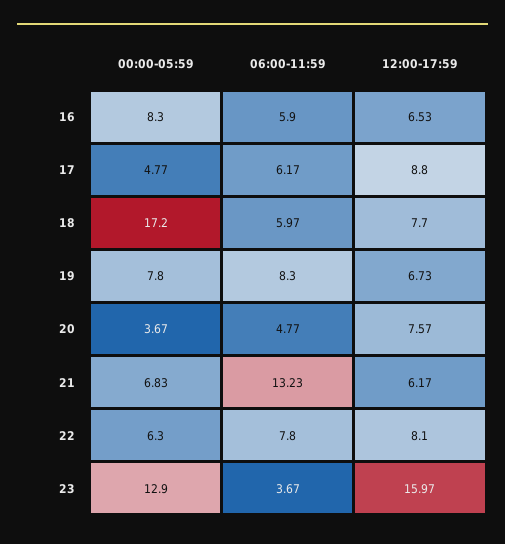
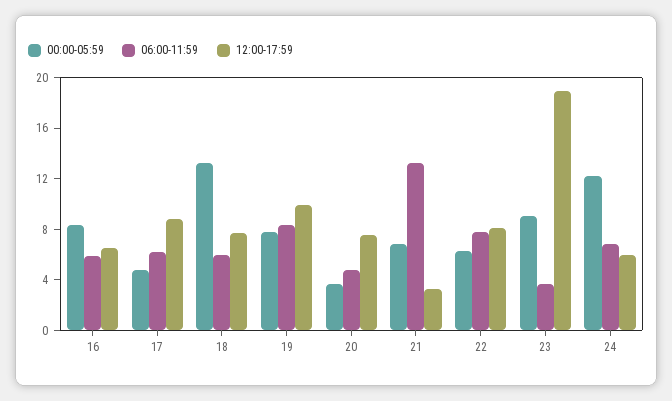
  {
    "00:00-05:59": {
      "16": 8.3,
      "17": 4.77,
-     "18": 17.2,
+     "18": 13,
      "19": 7.8,
      "20": 3.67,
      "21": 6.83,
      "22": 6.3,
-     "23": 12.9
+     "23": 9,
+     "24": 12
    },
    "06:00-11:59": {
      "16": 5.9,
      "17": 6.17,
      "18": 5.97,
      "19": 8.3,
      "20": 4.77,
      "21": 13.23,
      "22": 7.8,
-     "23": 3.67
+     "23": 3.67,
+     "24": 7
    },
    "12:00-17:59": {
      "16": 6.53,
      "17": 8.8,
      "18": 7.7,
-     "19": 6.73,
+     "19": 10,
      "20": 7.57,
-     "21": 6.17,
+     "21": 3,
      "22": 8.1,
-     "23": 15.97
+     "23": 19,
+     "24": 6
    }
  }

